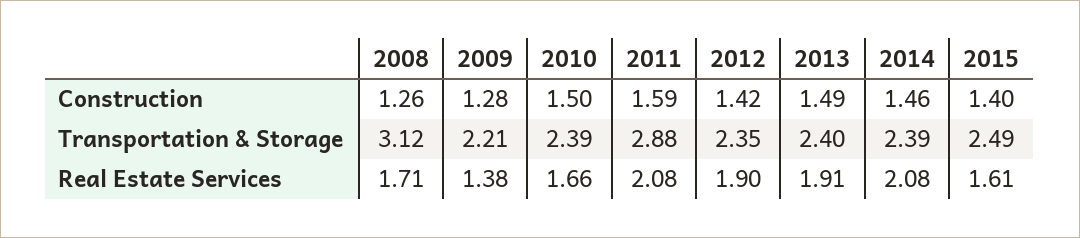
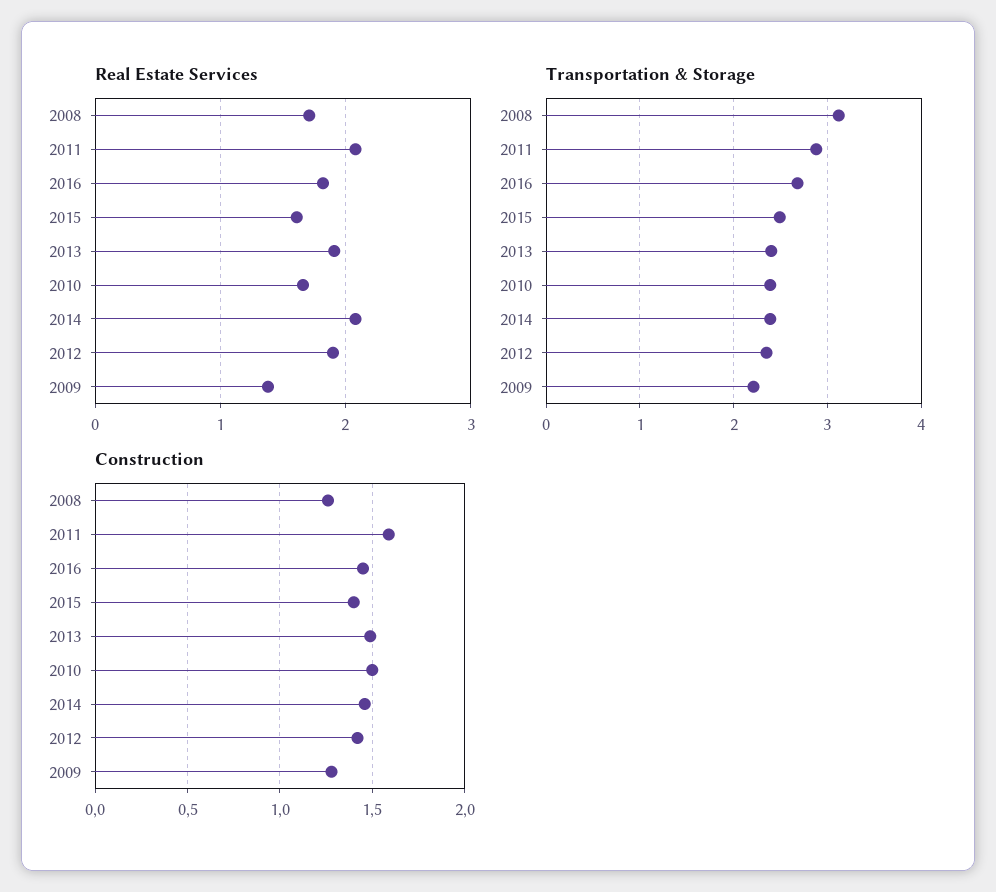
  {
    "Construction": {
      "2008": 1.26,
      "2009": 1.28,
      "2010": 1.5,
      "2011": 1.59,
      "2012": 1.42,
      "2013": 1.49,
      "2014": 1.46,
-     "2015": 1.4
+     "2015": 1.4,
+     "2016": 1.45
    },
    "Transportation & Storage": {
      "2008": 3.12,
      "2009": 2.21,
      "2010": 2.39,
      "2011": 2.88,
      "2012": 2.35,
      "2013": 2.4,
      "2014": 2.39,
-     "2015": 2.49
+     "2015": 2.49,
+     "2016": 2.7
    },
    "Real Estate Services": {
      "2008": 1.71,
      "2009": 1.38,
      "2010": 1.66,
      "2011": 2.08,
      "2012": 1.9,
      "2013": 1.91,
      "2014": 2.08,
-     "2015": 1.61
+     "2015": 1.61,
+     "2016": 1.8
    }
  }

